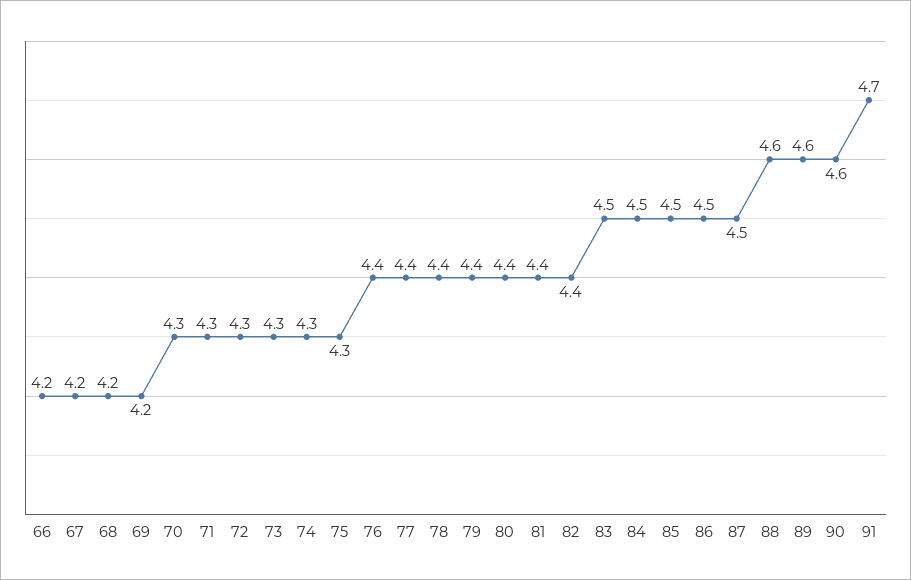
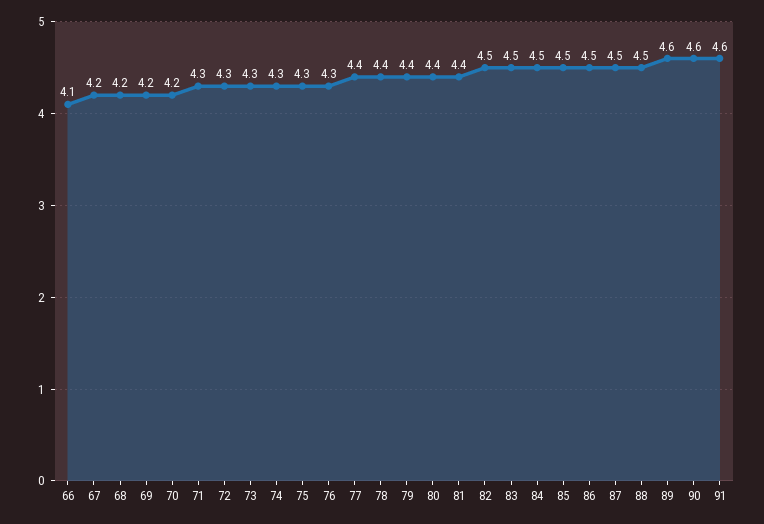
  {
-   "66": 4.2,
+   "66": 4.1,
    "67": 4.2,
    "68": 4.2,
    "69": 4.2,
-   "70": 4.3,
+   "70": 4.2,
    "71": 4.3,
    "72": 4.3,
    "73": 4.3,
    "74": 4.3,
    "75": 4.3,
-   "76": 4.4,
+   "76": 4.3,
    "77": 4.4,
    "78": 4.4,
    "79": 4.4,
    "80": 4.4,
    "81": 4.4,
-   "82": 4.4,
+   "82": 4.5,
    "83": 4.5,
    "84": 4.5,
    "85": 4.5,
    "86": 4.5,
    "87": 4.5,
-   "88": 4.6,
+   "88": 4.5,
    "89": 4.6,
    "90": 4.6,
-   "91": 4.7
+   "91": 4.6
  }

